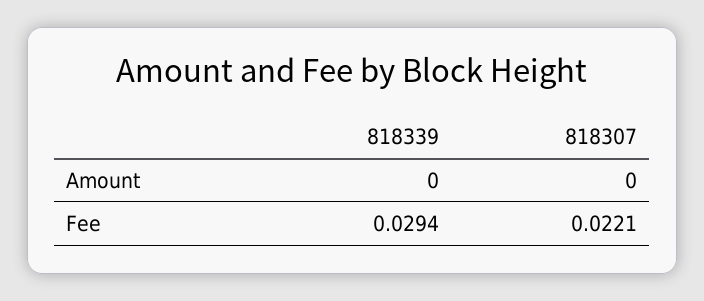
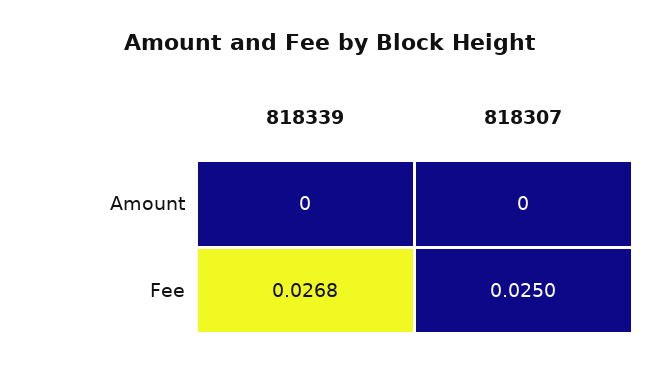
  {
    "818339": {
      "Amount": 0,
-     "Fee": 0.0294
+     "Fee": 0.0268
    },
    "818307": {
      "Amount": 0,
-     "Fee": 0.0221
+     "Fee": 0.025
    }
  }

